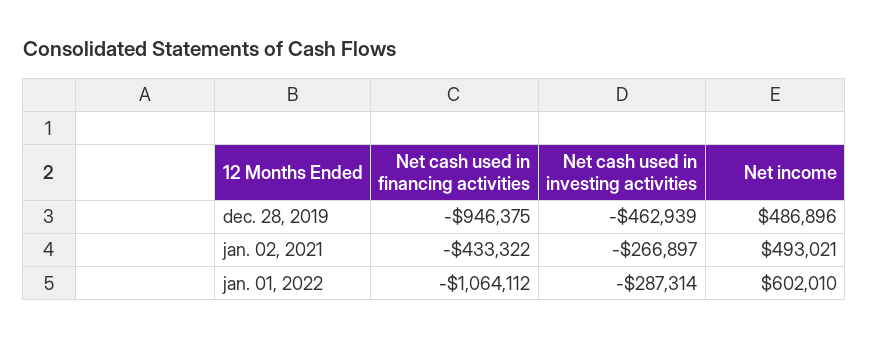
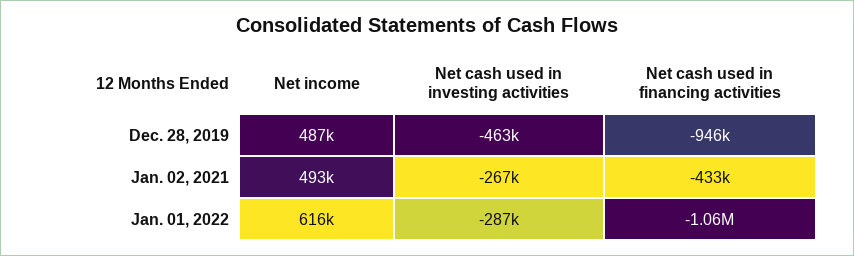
  {
    "Net cash used in financing activities": {
      "dec. 28, 2019": -946375,
      "jan. 02, 2021": -433322,
      "jan. 01, 2022": -1064112
    },
    "Net cash used in investing activities": {
      "dec. 28, 2019": -462939,
      "jan. 02, 2021": -266897,
      "jan. 01, 2022": -287314
    },
    "Net income": {
      "dec. 28, 2019": 486896,
      "jan. 02, 2021": 493021,
-     "jan. 01, 2022": 602010
+     "jan. 01, 2022": 616000
    }
  }

